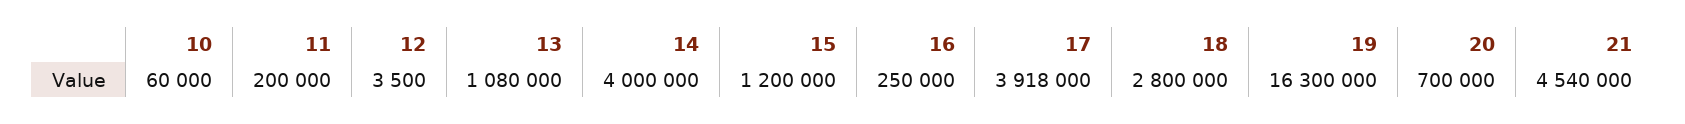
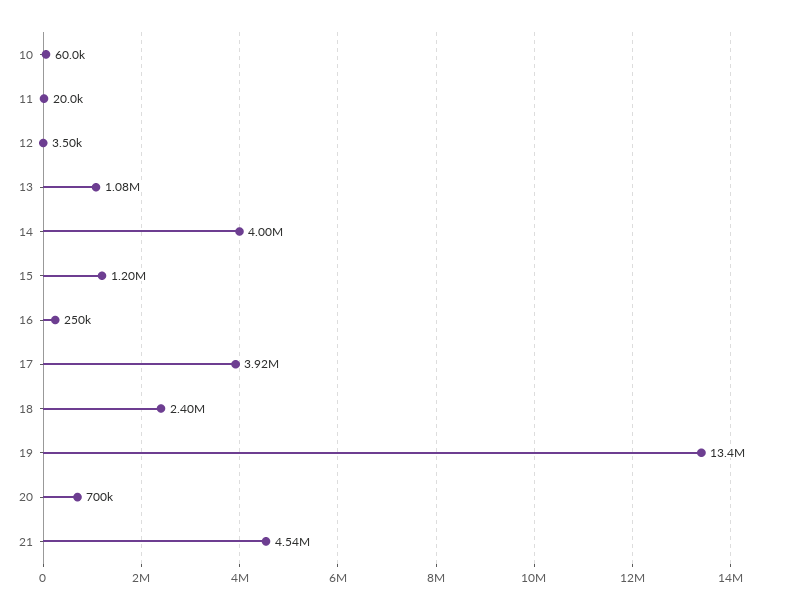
  {
    "10": 60000,
-   "11": 200000,
+   "11": 20000,
    "12": 3500,
    "13": 1080000,
    "14": 4000000,
    "15": 1200000,
    "16": 250000,
    "17": 3918000,
-   "18": 2800000,
+   "18": 2400000,
-   "19": 16300000,
+   "19": 13400000,
    "20": 700000,
    "21": 4540000
  }

